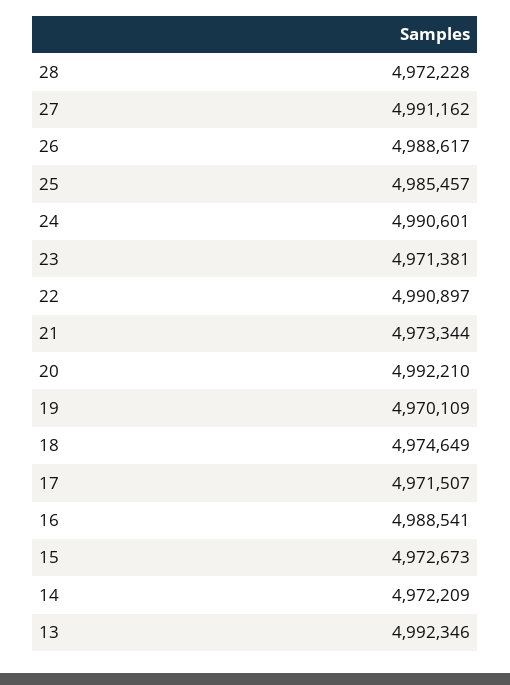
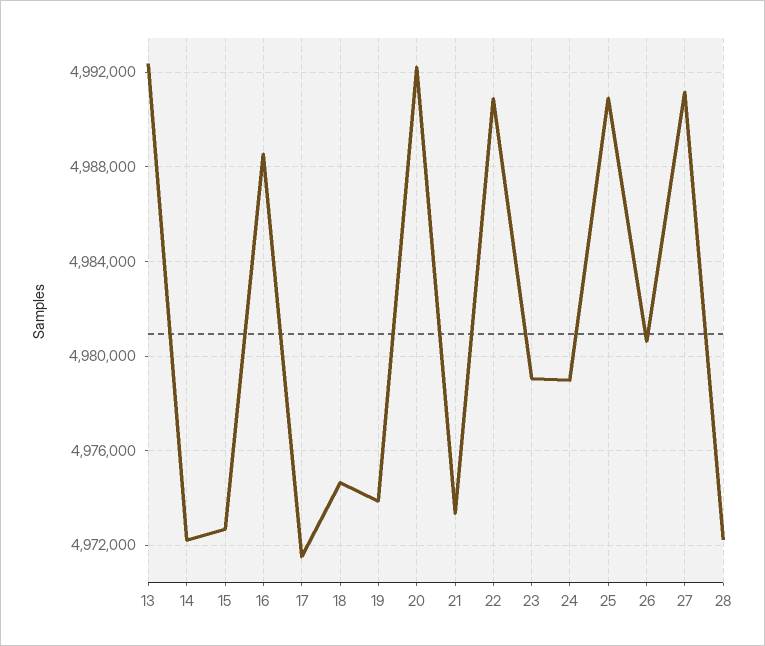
  {
    "28": 4972228,
    "27": 4991162,
-   "26": 4988617,
+   "26": 4980500,
-   "25": 4985457,
+   "25": 4991000,
-   "24": 4990601,
+   "24": 4979000,
-   "23": 4971381,
+   "23": 4979000,
    "22": 4990897,
    "21": 4973344,
    "20": 4992210,
-   "19": 4970109,
+   "19": 4974000,
    "18": 4974649,
    "17": 4971507,
    "16": 4988541,
    "15": 4972673,
    "14": 4972209,
    "13": 4992346
  }

